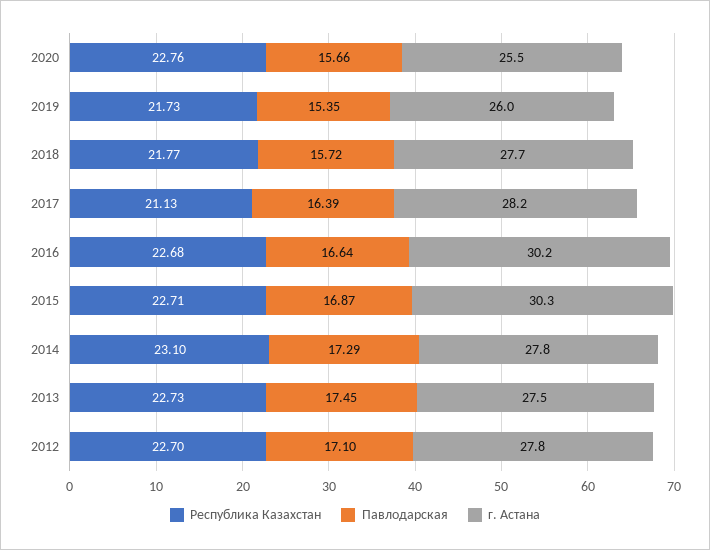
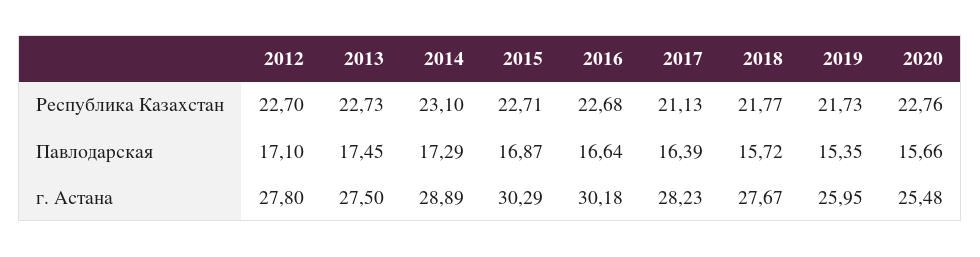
  {
    "Республика Казахстан": {
      "2020": 22.76,
      "2019": 21.73,
      "2018": 21.77,
      "2017": 21.13,
      "2016": 22.68,
      "2015": 22.71,
      "2014": 23.1,
      "2013": 22.73,
      "2012": 22.7
    },
    "Павлодарская": {
      "2020": 15.66,
      "2019": 15.35,
      "2018": 15.72,
      "2017": 16.39,
      "2016": 16.64,
      "2015": 16.87,
      "2014": 17.29,
      "2013": 17.45,
      "2012": 17.1
    },
    "г. Астана": {
      "2020": 25.48,
      "2019": 25.95,
      "2018": 27.67,
      "2017": 28.23,
      "2016": 30.18,
      "2015": 30.29,
-     "2014": 27.8,
+     "2014": 28.89,
      "2013": 27.5,
      "2012": 27.8
    }
  }

